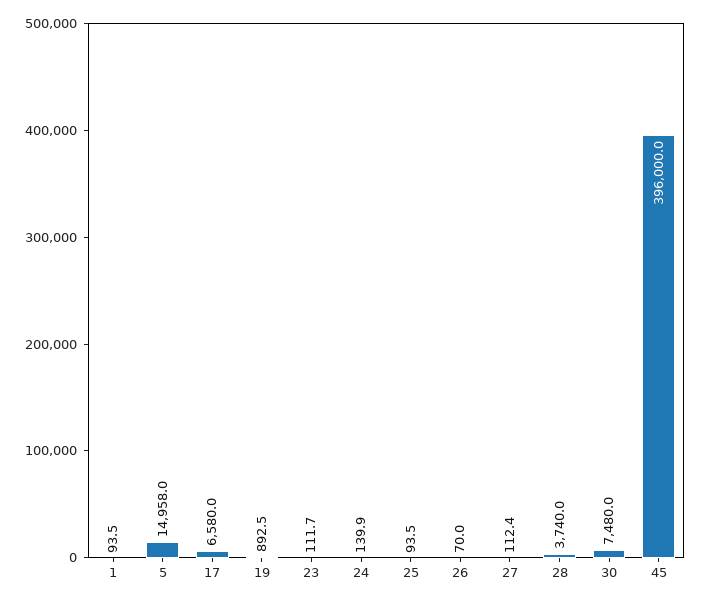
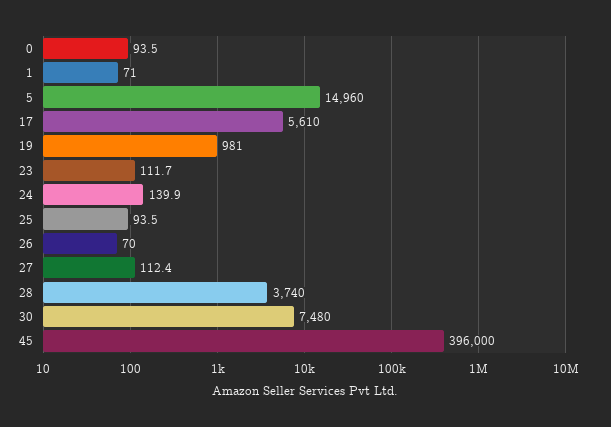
  {
-   "1": 93.5,
+   "1": 71,
-   "5": 14958,
+   "5": 14960,
-   "17": 6580,
+   "17": 5610,
-   "19": 892.5,
+   "19": 981,
    "23": 111.7,
    "24": 139.9,
    "25": 93.5,
    "26": 70,
    "27": 112.4,
    "28": 3740,
    "30": 7480,
-   "45": 396000
+   "45": 396000,
+   "0": 93.5
  }

